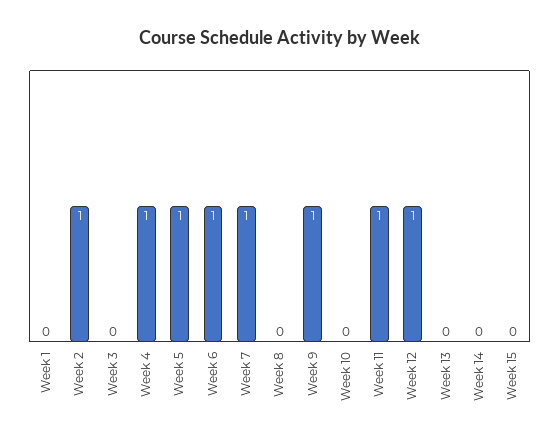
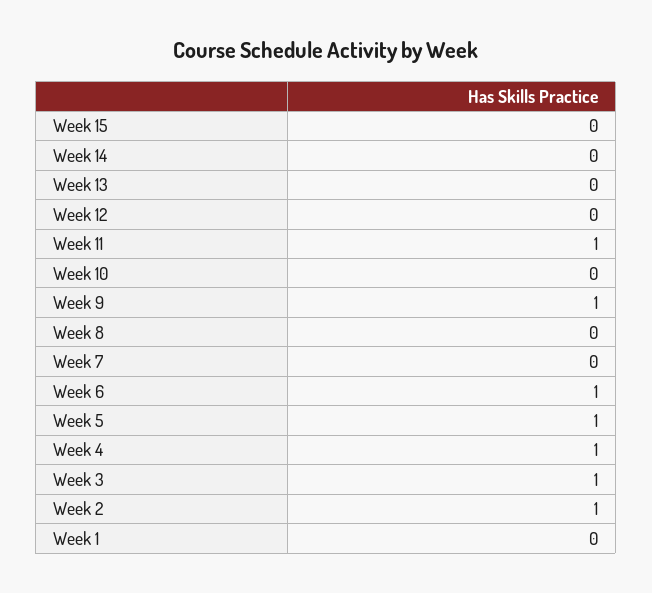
  {
    "Week 1": 0,
    "Week 2": 1,
-   "Week 3": 0,
+   "Week 3": 1,
    "Week 4": 1,
    "Week 5": 1,
    "Week 6": 1,
-   "Week 7": 1,
+   "Week 7": 0,
    "Week 8": 0,
    "Week 9": 1,
    "Week 10": 0,
    "Week 11": 1,
-   "Week 12": 1,
+   "Week 12": 0,
    "Week 13": 0,
    "Week 14": 0,
    "Week 15": 0
  }

